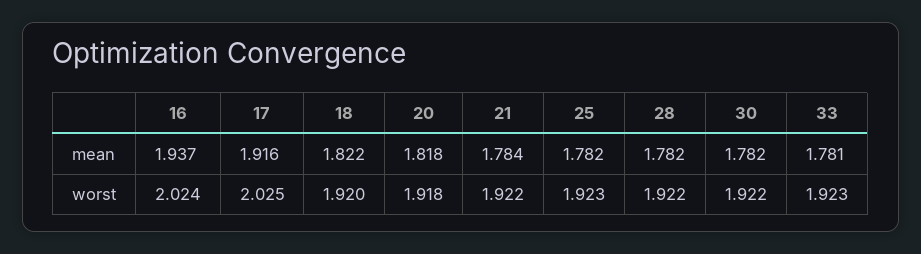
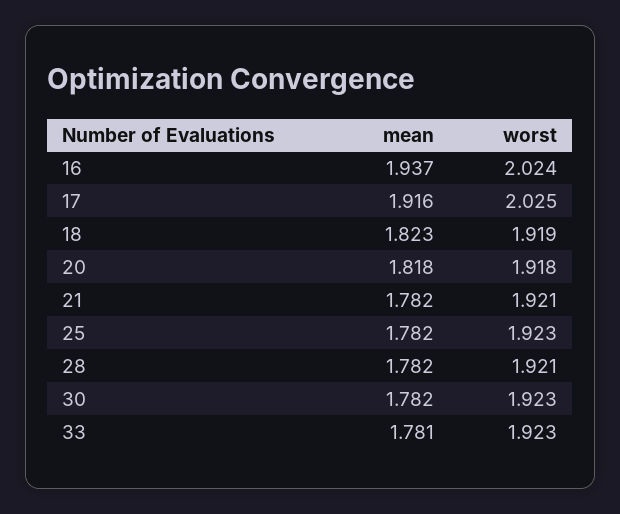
  {
    "16": {
      "mean": 1.937,
      "worst": 2.024
    },
    "17": {
      "mean": 1.916,
      "worst": 2.025
    },
    "18": {
-     "mean": 1.822,
+     "mean": 1.823,
-     "worst": 1.92
+     "worst": 1.919
    },
    "20": {
      "mean": 1.818,
      "worst": 1.918
    },
    "21": {
-     "mean": 1.784,
+     "mean": 1.782,
-     "worst": 1.922
+     "worst": 1.921
    },
    "25": {
      "mean": 1.782,
      "worst": 1.923
    },
    "28": {
      "mean": 1.782,
-     "worst": 1.922
+     "worst": 1.921
    },
    "30": {
      "mean": 1.782,
-     "worst": 1.922
+     "worst": 1.923
    },
    "33": {
      "mean": 1.781,
      "worst": 1.923
    }
  }

